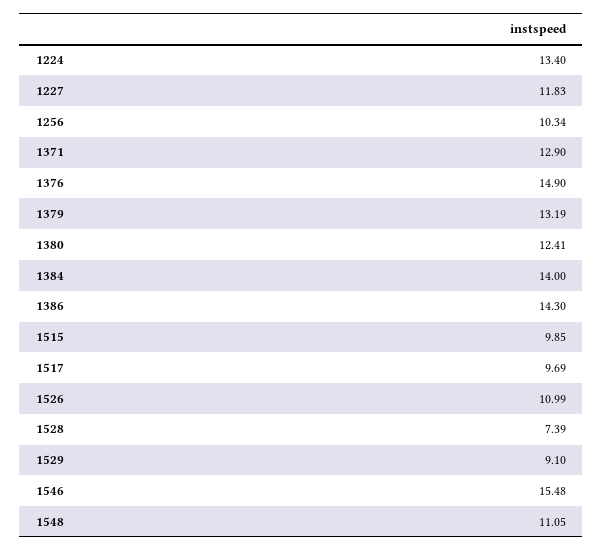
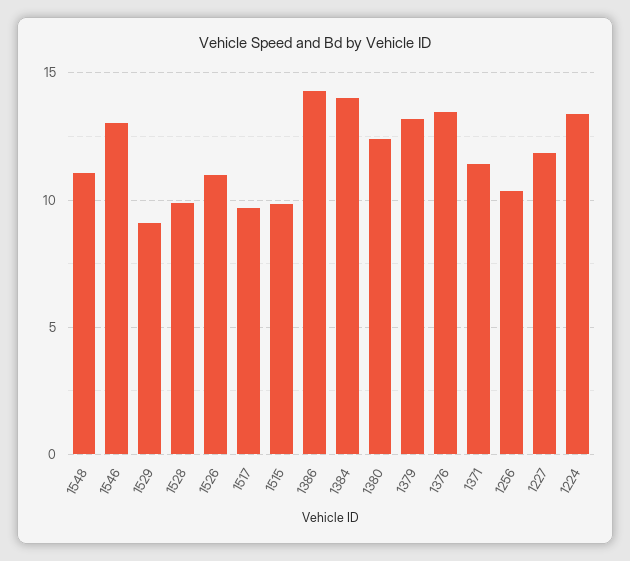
  {
    "1224": 13.4,
    "1227": 11.83,
    "1256": 10.34,
-   "1371": 12.9,
+   "1371": 11.5,
-   "1376": 14.9,
+   "1376": 13.5,
    "1379": 13.19,
    "1380": 12.41,
    "1384": 14,
    "1386": 14.3,
    "1515": 9.85,
    "1517": 9.69,
    "1526": 10.99,
-   "1528": 7.39,
+   "1528": 10,
    "1529": 9.1,
-   "1546": 15.48,
+   "1546": 13,
    "1548": 11.05
  }

